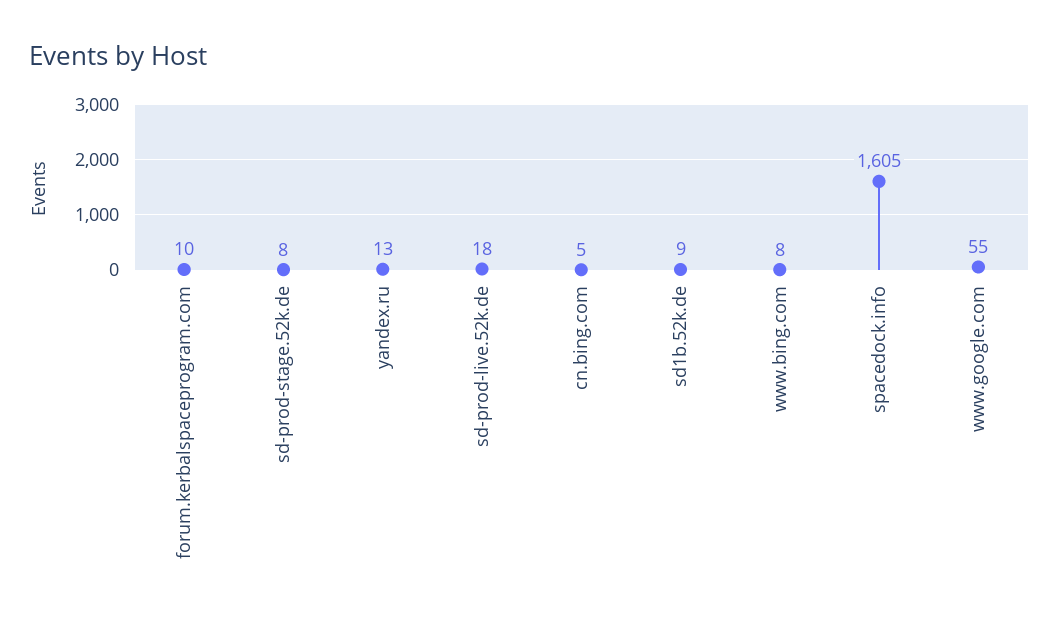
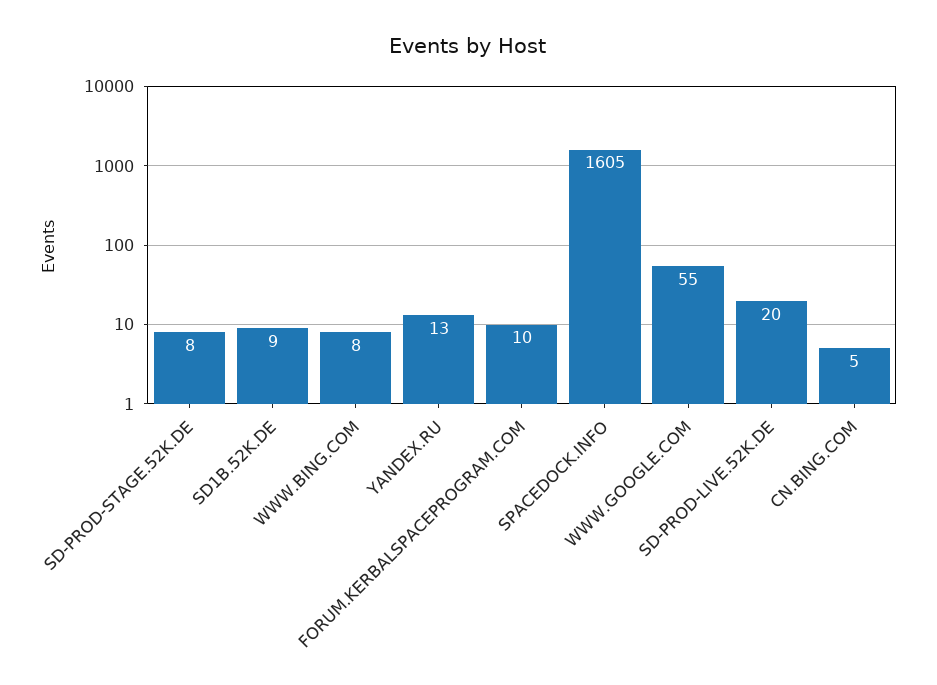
  {
    "forum.kerbalspaceprogram.com": 10,
    "sd-prod-stage.52k.de": 8,
    "yandex.ru": 13,
-   "sd-prod-live.52k.de": 18,
+   "sd-prod-live.52k.de": 20,
    "cn.bing.com": 5,
    "sd1b.52k.de": 9,
    "www.bing.com": 8,
    "spacedock.info": 1605,
    "www.google.com": 55
  }

